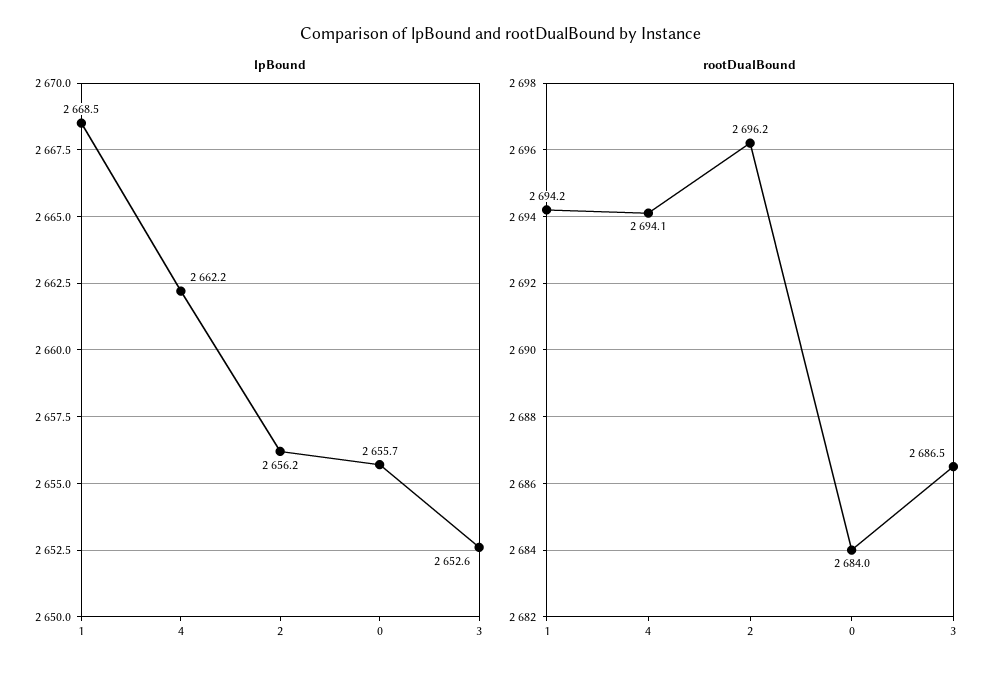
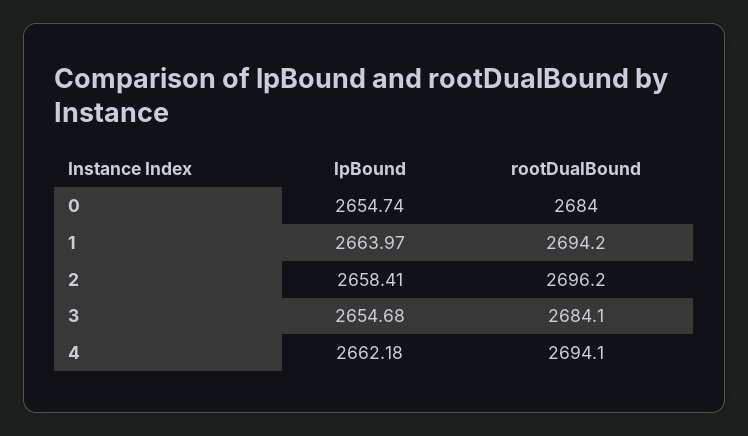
  {
    "lpBound": {
-     "1": 2668.5,
+     "1": 2663.97,
      "4": 2662.18,
-     "2": 2656.2,
+     "2": 2658.41,
-     "0": 2655.7,
+     "0": 2654.74,
-     "3": 2652.6
+     "3": 2654.68
    },
    "rootDualBound": {
      "1": 2694.2,
      "4": 2694.1,
      "2": 2696.2,
      "0": 2684,
-     "3": 2686.5
+     "3": 2684.1
    }
  }

